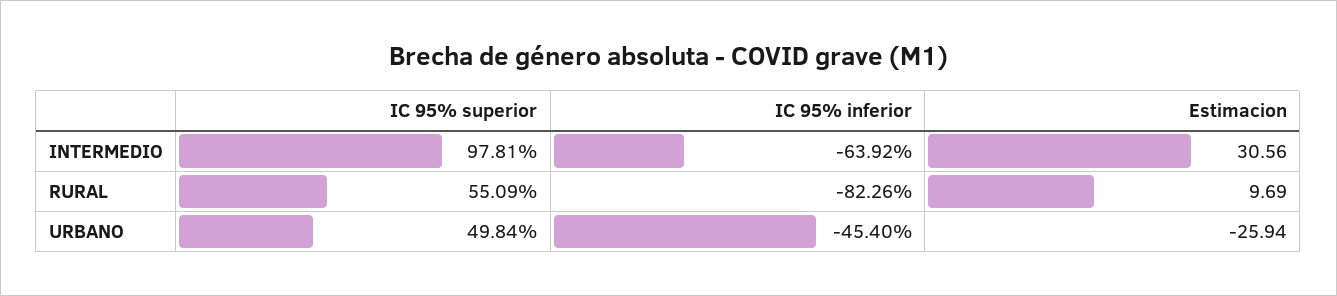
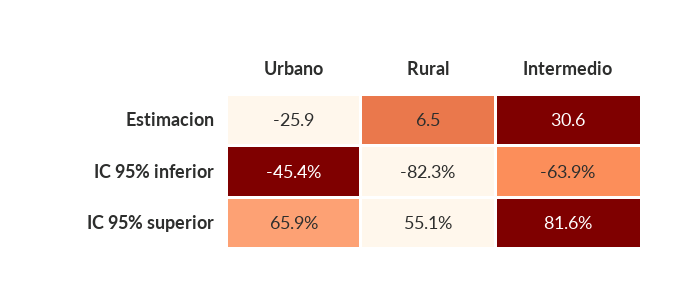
  {
    "IC 95% superior": {
-     "INTERMEDIO": 97.81,
+     "INTERMEDIO": 81.6,
      "RURAL": 55.09,
-     "URBANO": 49.84
+     "URBANO": 65.9
    },
    "IC 95% inferior": {
      "INTERMEDIO": -63.92,
      "RURAL": -82.26,
      "URBANO": -45.4
    },
    "Estimacion": {
      "INTERMEDIO": 30.56,
-     "RURAL": 9.69,
+     "RURAL": 6.5,
      "URBANO": -25.94
    }
  }

